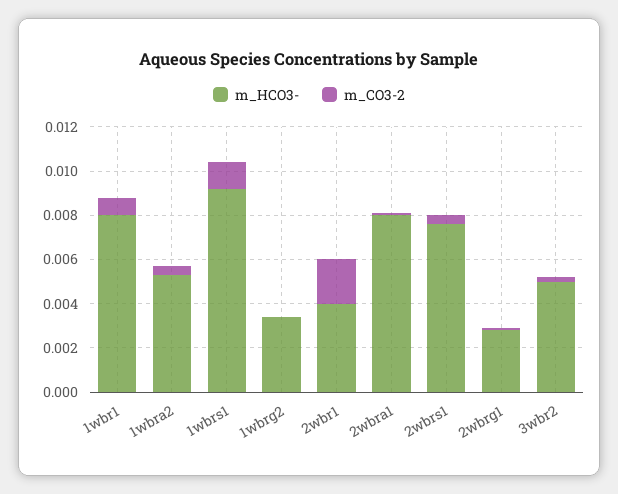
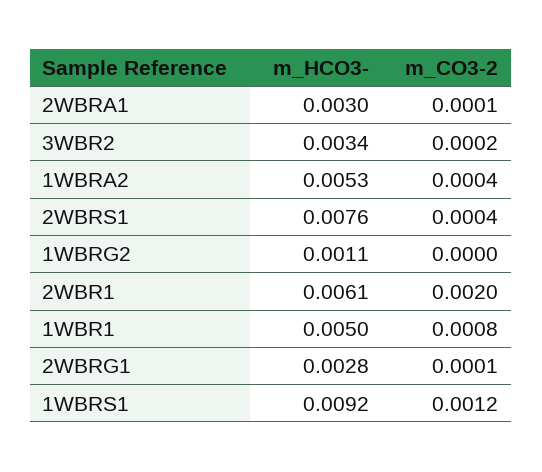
  {
    "m_HCO3-": {
-     "1wbr1": 0.008,
+     "1wbr1": 0.005,
      "1wbra2": 0.0053,
      "1wbrs1": 0.0092,
-     "1wbrg2": 0.0035,
+     "1wbrg2": 0.0011,
-     "2wbr1": 0.004,
+     "2wbr1": 0.0061,
-     "2wbra1": 0.008,
+     "2wbra1": 0.003,
      "2wbrs1": 0.0076,
      "2wbrg1": 0.0028,
-     "3wbr2": 0.005
+     "3wbr2": 0.0034
    },
    "m_CO3-2": {
      "1wbr1": 0.0008,
      "1wbra2": 0.0004,
      "1wbrs1": 0.0012,
      "1wbrg2": 0,
      "2wbr1": 0.002,
      "2wbra1": 0.0001,
      "2wbrs1": 0.0004,
      "2wbrg1": 0.0001,
      "3wbr2": 0.0002
    }
  }

